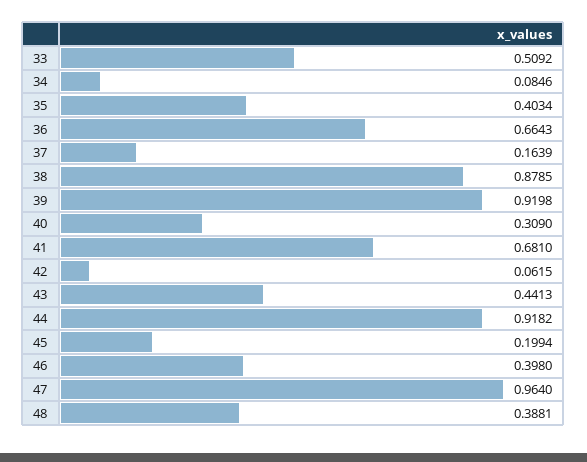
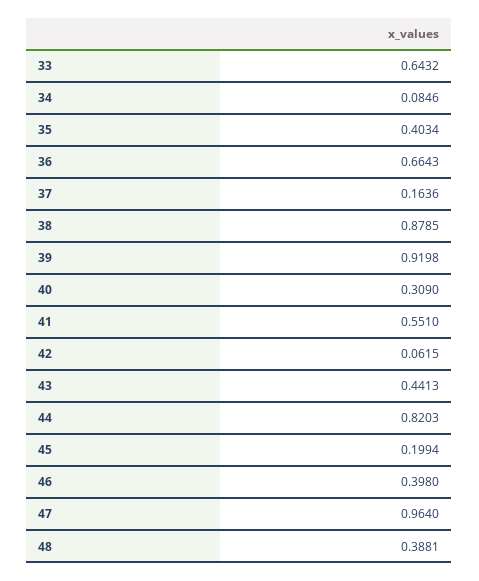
  {
-   "33": 0.5092,
+   "33": 0.6432,
    "34": 0.0846,
    "35": 0.4034,
    "36": 0.6643,
-   "37": 0.1639,
+   "37": 0.1636,
    "38": 0.8785,
    "39": 0.9198,
    "40": 0.309,
-   "41": 0.681,
+   "41": 0.551,
    "42": 0.0615,
    "43": 0.4413,
-   "44": 0.9182,
+   "44": 0.8203,
    "45": 0.1994,
    "46": 0.398,
    "47": 0.964,
    "48": 0.3881
  }

